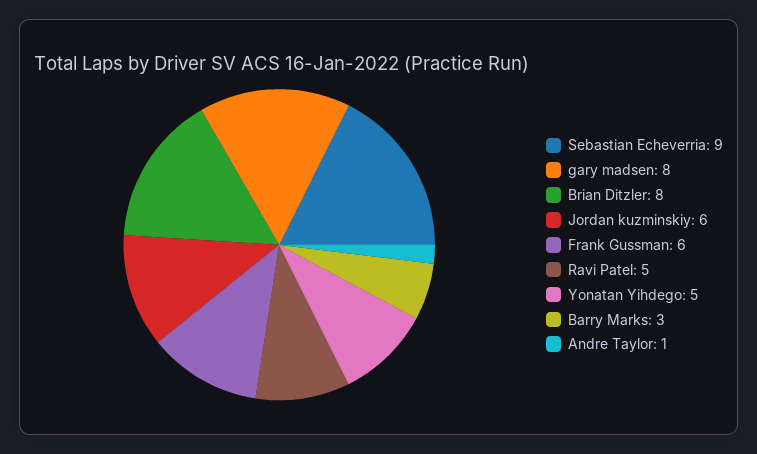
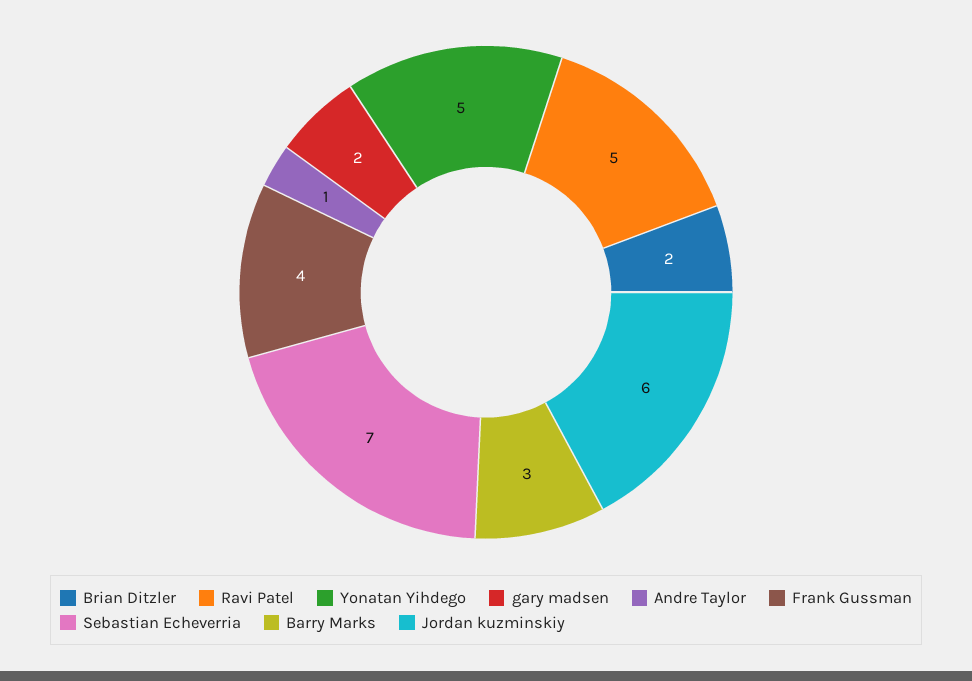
  {
-   "Sebastian Echeverria": 9,
+   "Sebastian Echeverria": 7,
-   "gary madsen": 8,
+   "gary madsen": 2,
-   "Brian Ditzler": 8,
+   "Brian Ditzler": 2,
    "Jordan kuzminskiy": 6,
-   "Frank Gussman": 6,
+   "Frank Gussman": 4,
    "Ravi Patel": 5,
    "Yonatan Yihdego": 5,
    "Barry Marks": 3,
    "Andre Taylor": 1
  }

